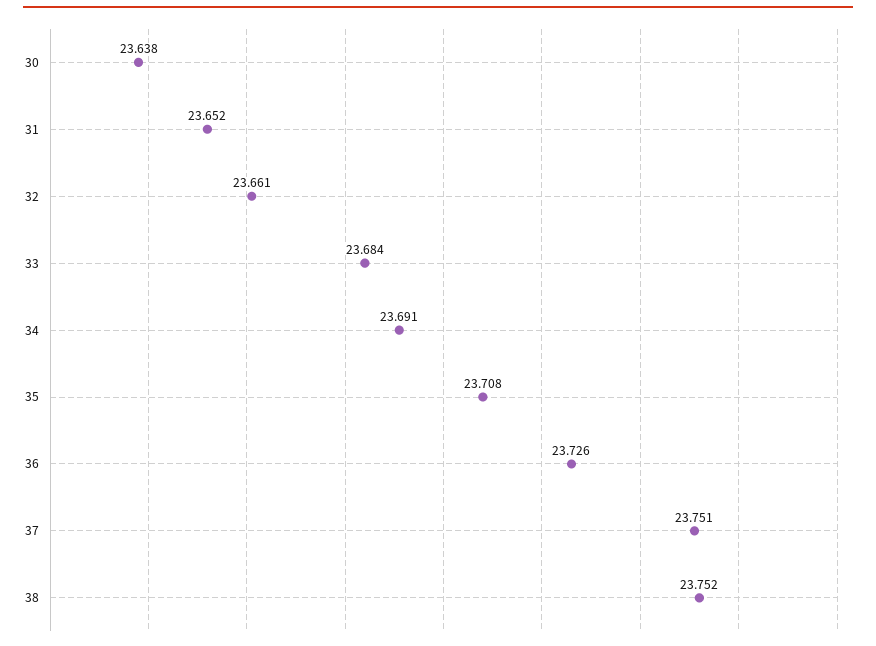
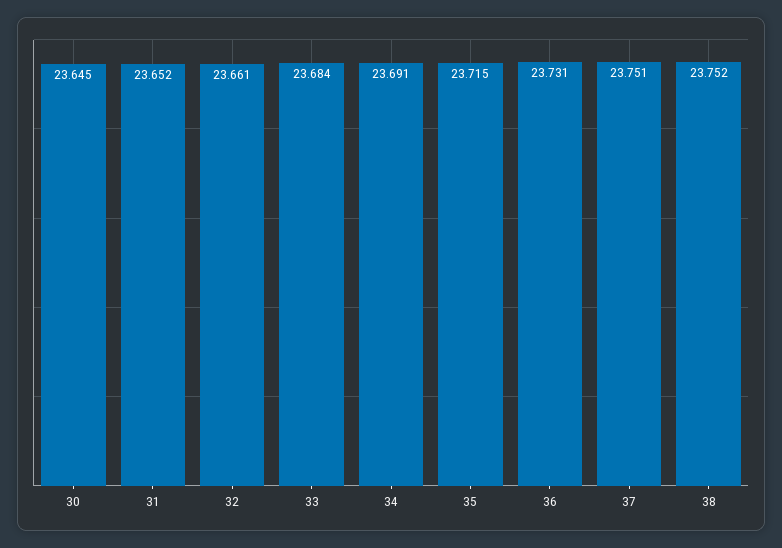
  {
-   "30": 23.638,
+   "30": 23.645,
    "31": 23.652,
    "32": 23.661,
    "33": 23.684,
    "34": 23.691,
-   "35": 23.708,
+   "35": 23.715,
-   "36": 23.726,
+   "36": 23.731,
    "37": 23.751,
    "38": 23.752
  }

